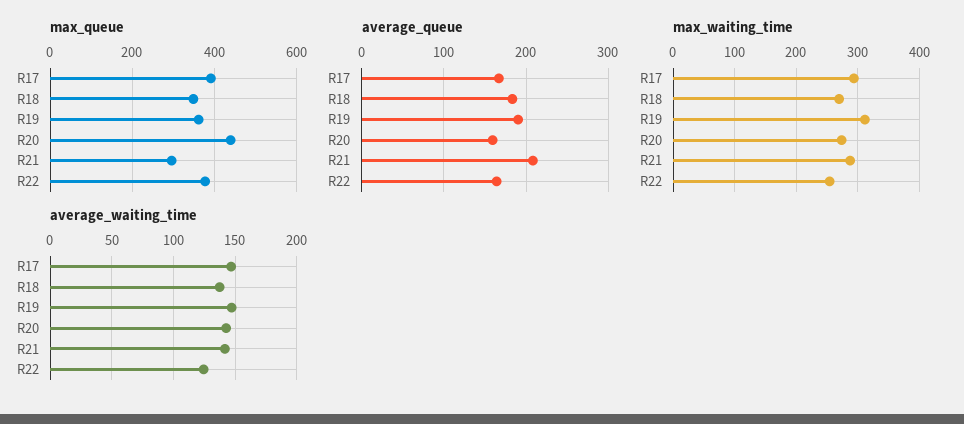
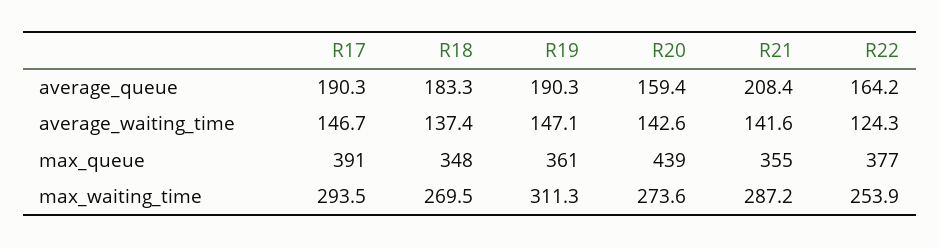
  {
    "max_queue": {
      "R17": 391,
      "R18": 348,
      "R19": 361,
      "R20": 439,
-     "R21": 300,
+     "R21": 355,
      "R22": 377
    },
    "average_queue": {
-     "R17": 170,
+     "R17": 190.3,
      "R18": 183.3,
      "R19": 190.3,
      "R20": 159.4,
      "R21": 208.4,
      "R22": 164.2
    },
    "max_waiting_time": {
      "R17": 293.5,
      "R18": 269.5,
      "R19": 311.3,
      "R20": 273.6,
      "R21": 287.2,
      "R22": 253.9
    },
    "average_waiting_time": {
      "R17": 146.7,
      "R18": 137.4,
      "R19": 147.1,
      "R20": 142.6,
      "R21": 141.6,
      "R22": 124.3
    }
  }

